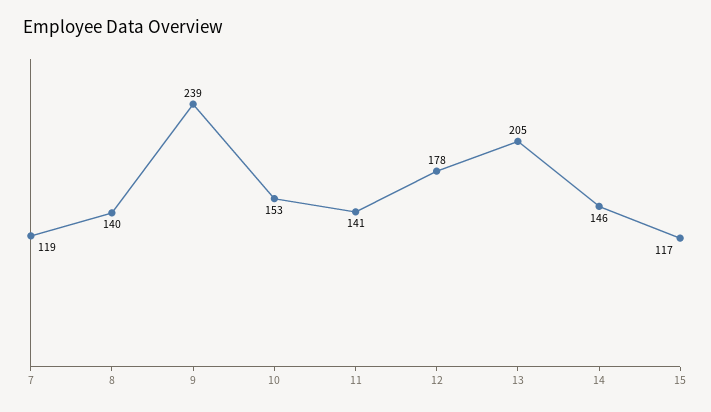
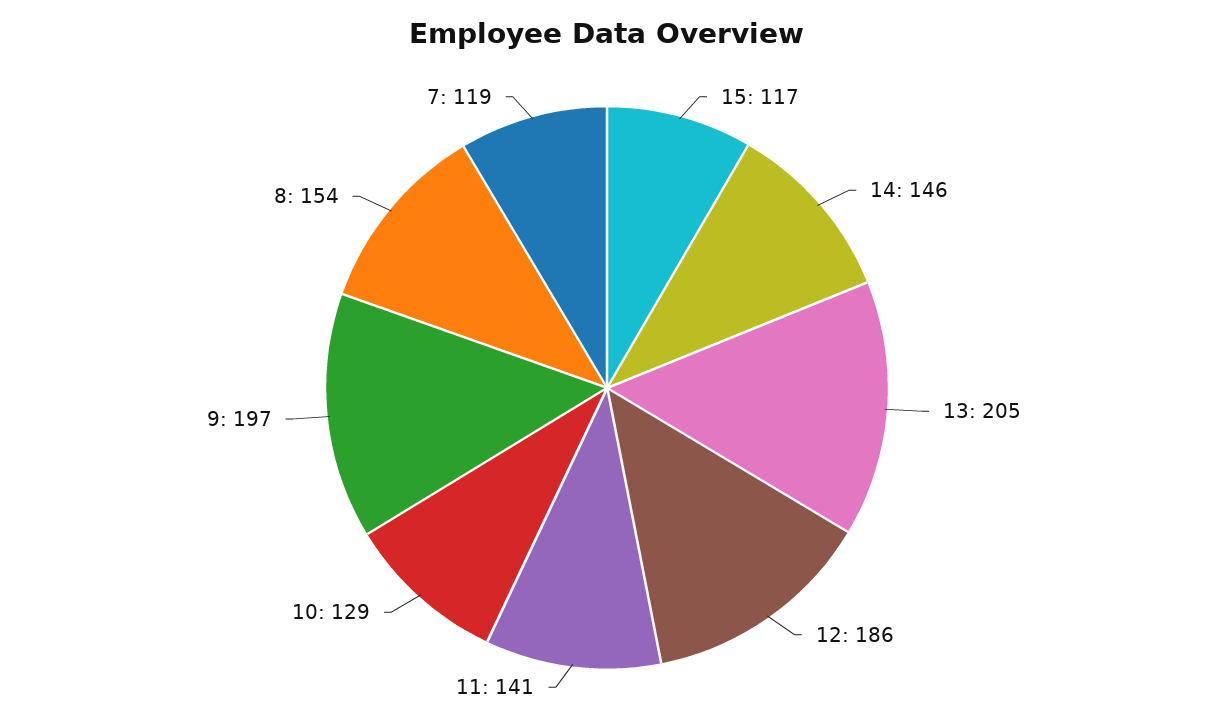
  {
    "7": 119,
-   "8": 140,
+   "8": 154,
-   "9": 239,
+   "9": 197,
-   "10": 153,
+   "10": 129,
    "11": 141,
-   "12": 178,
+   "12": 186,
    "13": 205,
    "14": 146,
    "15": 117
  }

